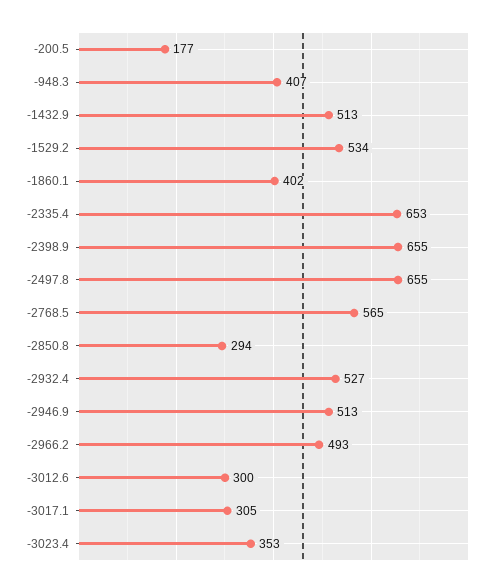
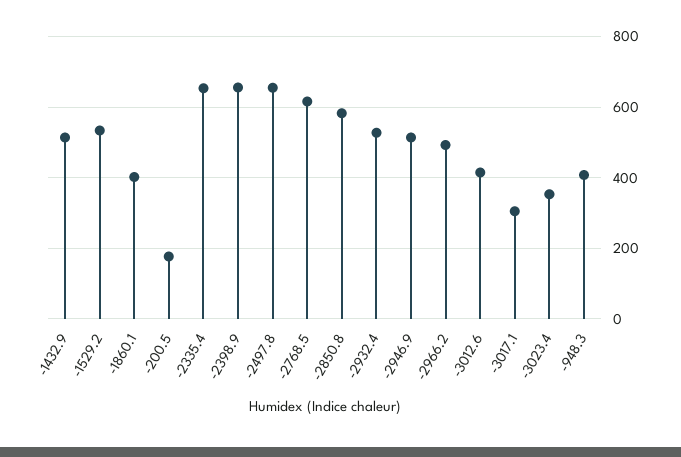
  {
    "-200.5": 177,
    "-948.3": 407,
    "-1432.9": 513,
    "-1529.2": 534,
    "-1860.1": 402,
    "-2335.4": 653,
    "-2398.9": 655,
    "-2497.8": 655,
-   "-2768.5": 565,
+   "-2768.5": 620,
-   "-2850.8": 294,
+   "-2850.8": 580,
    "-2932.4": 527,
    "-2946.9": 513,
    "-2966.2": 493,
-   "-3012.6": 300,
+   "-3012.6": 420,
    "-3017.1": 305,
    "-3023.4": 353
  }

